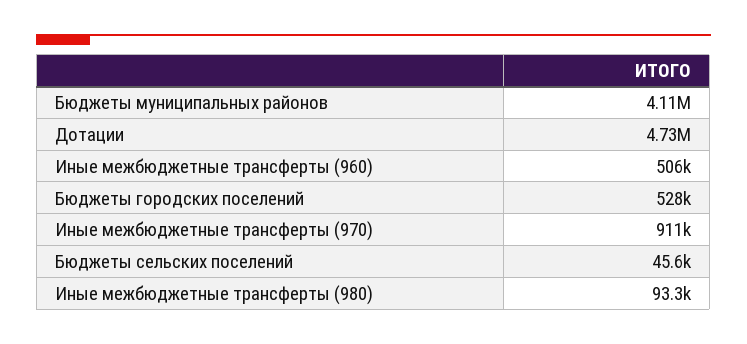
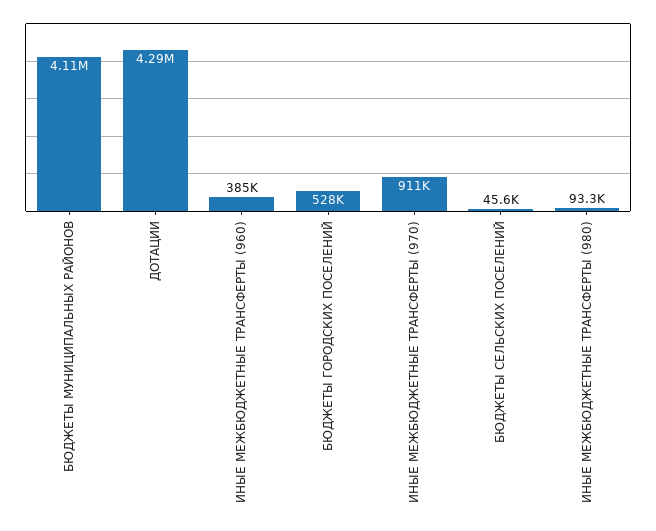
  {
    "Бюджеты муниципальных районов": 4110000,
-   "Дотации": 4730000,
+   "Дотации": 4290000,
-   "Иные межбюджетные трансферты (960)": 506000,
+   "Иные межбюджетные трансферты (960)": 385000,
    "Бюджеты городских поселений": 528000,
    "Иные межбюджетные трансферты (970)": 911000,
    "Бюджеты сельских поселений": 45600,
    "Иные межбюджетные трансферты (980)": 93300
  }

